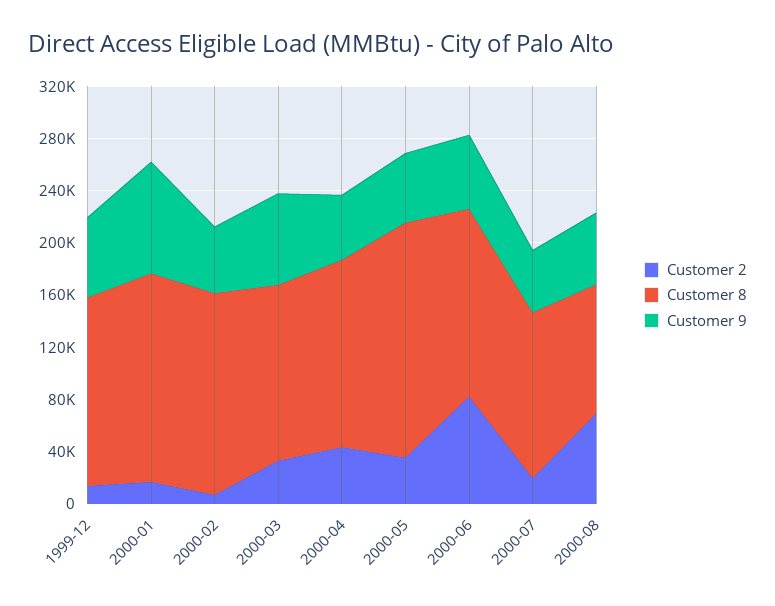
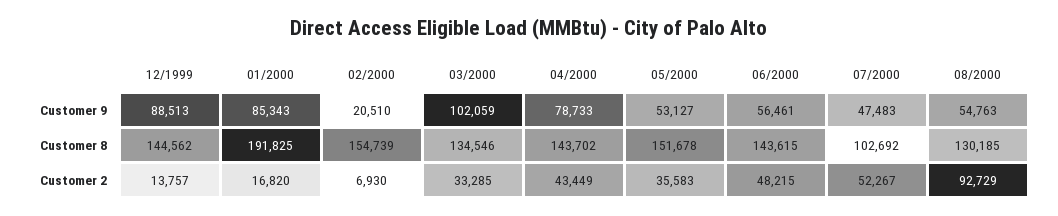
  {
    "Customer 2": {
      "1999-12": 13757,
      "2000-01": 16820,
      "2000-02": 6930,
      "2000-03": 33285,
      "2000-04": 43449,
      "2000-05": 35583,
-     "2000-06": 80000,
+     "2000-06": 48215,
-     "2000-07": 20000,
+     "2000-07": 52267,
-     "2000-08": 70000
+     "2000-08": 92729
    },
    "Customer 8": {
      "1999-12": 144562,
-     "2000-01": 160000,
+     "2000-01": 191825,
      "2000-02": 154739,
      "2000-03": 134546,
      "2000-04": 143702,
-     "2000-05": 180000,
+     "2000-05": 151678,
      "2000-06": 143615,
-     "2000-07": 130000,
+     "2000-07": 102692,
-     "2000-08": 100000
+     "2000-08": 130185
    },
    "Customer 9": {
-     "1999-12": 60000,
+     "1999-12": 88513,
      "2000-01": 85343,
-     "2000-02": 50000,
+     "2000-02": 20510,
-     "2000-03": 70000,
+     "2000-03": 102059,
-     "2000-04": 50000,
+     "2000-04": 78733,
      "2000-05": 53127,
      "2000-06": 56461,
      "2000-07": 47483,
      "2000-08": 54763
    }
  }

